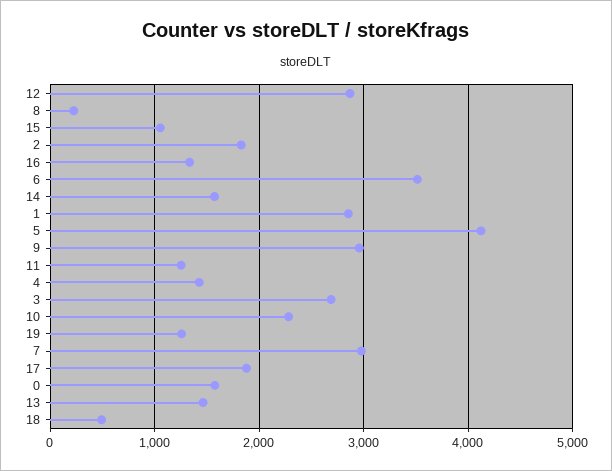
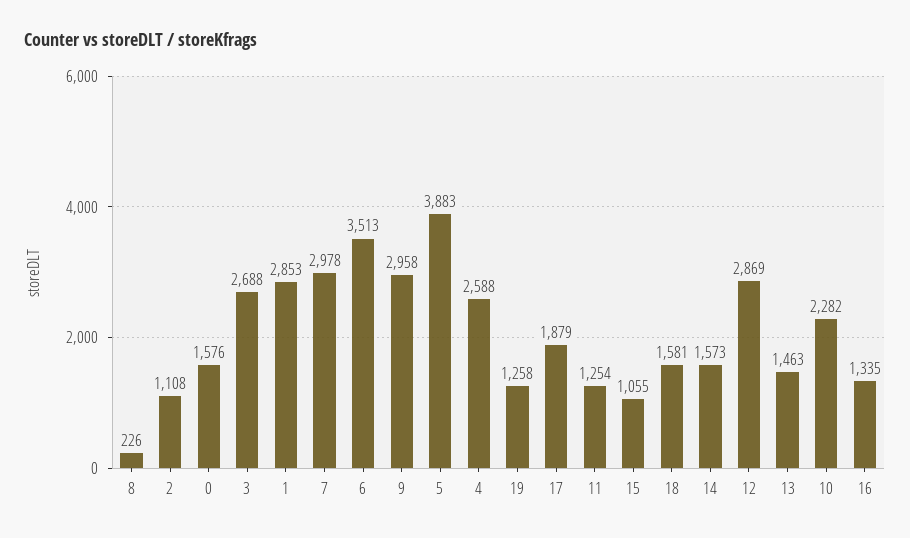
  {
    "12": 2869,
    "8": 226,
    "15": 1055,
-   "2": 1800,
+   "2": 1108,
    "16": 1335,
    "6": 3513,
    "14": 1573,
    "1": 2853,
-   "5": 4100,
+   "5": 3883,
    "9": 2958,
    "11": 1254,
-   "4": 1400,
+   "4": 2588,
    "3": 2688,
    "10": 2282,
    "19": 1258,
    "7": 2978,
    "17": 1879,
    "0": 1576,
    "13": 1463,
-   "18": 500
+   "18": 1581
  }

